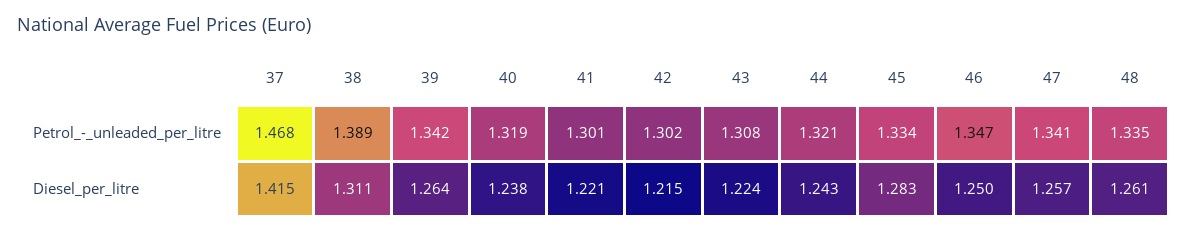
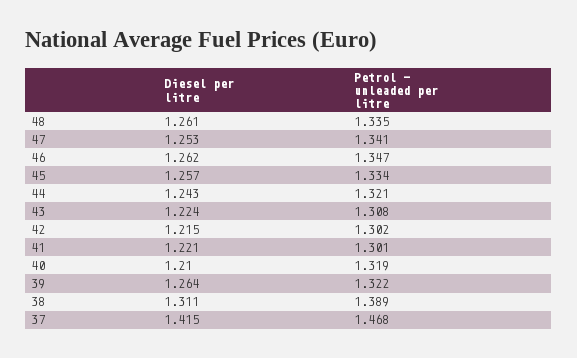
  {
    "37": {
      "Petrol_-_unleaded_per_litre": 1.468,
      "Diesel_per_litre": 1.415
    },
    "38": {
      "Petrol_-_unleaded_per_litre": 1.389,
      "Diesel_per_litre": 1.311
    },
    "39": {
-     "Petrol_-_unleaded_per_litre": 1.342,
+     "Petrol_-_unleaded_per_litre": 1.322,
      "Diesel_per_litre": 1.264
    },
    "40": {
      "Petrol_-_unleaded_per_litre": 1.319,
-     "Diesel_per_litre": 1.238
+     "Diesel_per_litre": 1.21
    },
    "41": {
      "Petrol_-_unleaded_per_litre": 1.301,
      "Diesel_per_litre": 1.221
    },
    "42": {
      "Petrol_-_unleaded_per_litre": 1.302,
      "Diesel_per_litre": 1.215
    },
    "43": {
      "Petrol_-_unleaded_per_litre": 1.308,
      "Diesel_per_litre": 1.224
    },
    "44": {
      "Petrol_-_unleaded_per_litre": 1.321,
      "Diesel_per_litre": 1.243
    },
    "45": {
      "Petrol_-_unleaded_per_litre": 1.334,
-     "Diesel_per_litre": 1.283
+     "Diesel_per_litre": 1.257
    },
    "46": {
      "Petrol_-_unleaded_per_litre": 1.347,
-     "Diesel_per_litre": 1.25
+     "Diesel_per_litre": 1.262
    },
    "47": {
      "Petrol_-_unleaded_per_litre": 1.341,
-     "Diesel_per_litre": 1.257
+     "Diesel_per_litre": 1.253
    },
    "48": {
      "Petrol_-_unleaded_per_litre": 1.335,
      "Diesel_per_litre": 1.261
    }
  }

